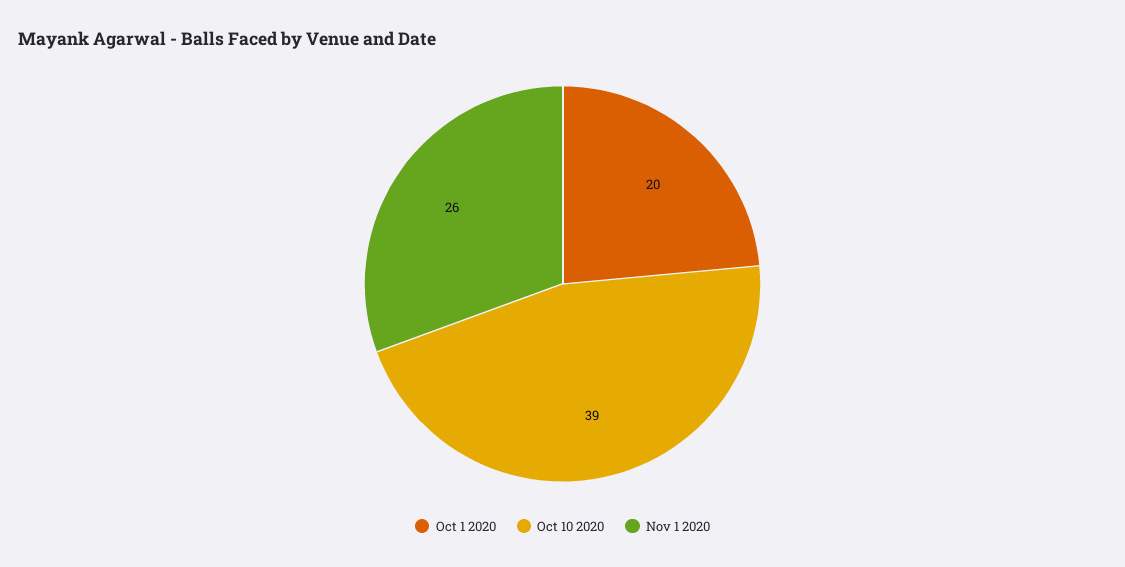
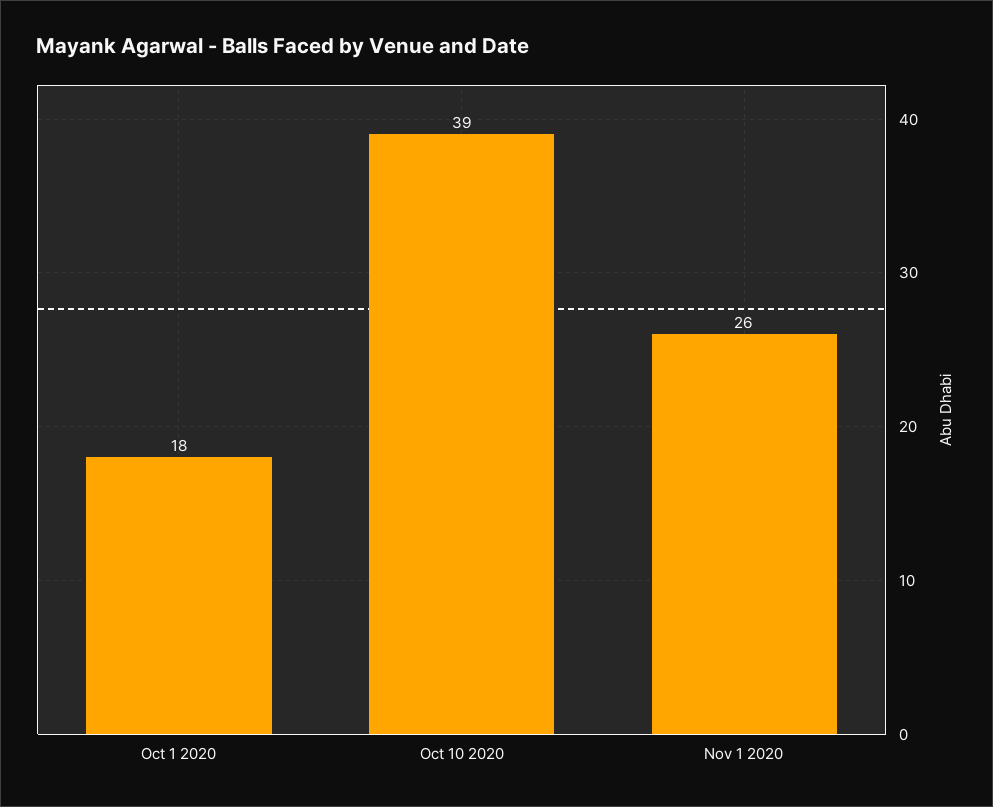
  {
-   "Oct 1 2020": 20,
+   "Oct 1 2020": 18,
    "Oct 10 2020": 39,
    "Nov 1 2020": 26
  }

